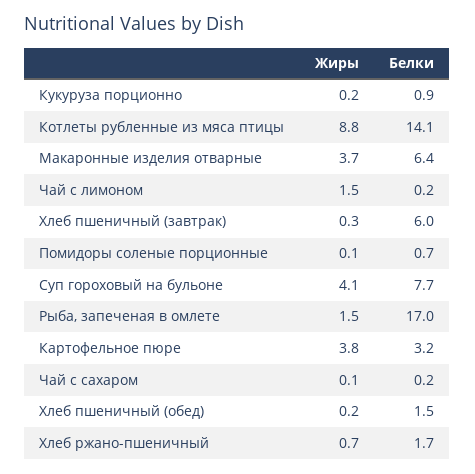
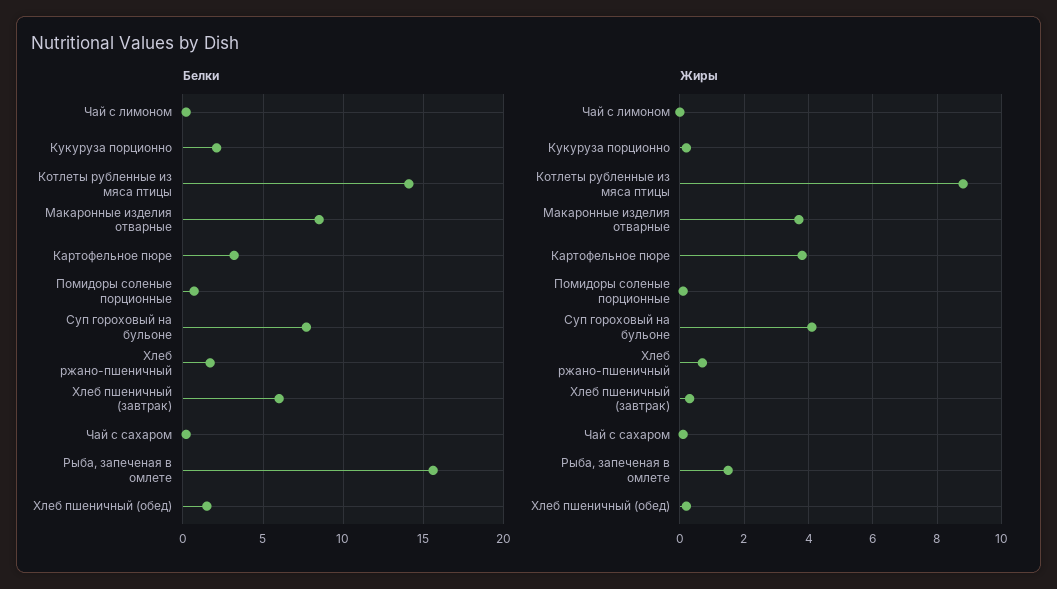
  {
    "Жиры": {
      "Кукуруза порционно": 0.2,
      "Котлеты рубленные из мяса птицы": 8.8,
      "Макаронные изделия отварные": 3.7,
-     "Чай с лимоном": 1.5,
+     "Чай с лимоном": 0,
      "Хлеб пшеничный (завтрак)": 0.3,
      "Помидоры соленые порционные": 0.1,
      "Суп гороховый на бульоне": 4.1,
      "Рыба, запеченая в омлете": 1.5,
      "Картофельное пюре": 3.8,
      "Чай с сахаром": 0.1,
      "Хлеб пшеничный (обед)": 0.2,
      "Хлеб ржано-пшеничный": 0.7
    },
    "Белки": {
-     "Кукуруза порционно": 0.9,
+     "Кукуруза порционно": 2,
      "Котлеты рубленные из мяса птицы": 14.1,
-     "Макаронные изделия отварные": 6.4,
+     "Макаронные изделия отварные": 8.5,
      "Чай с лимоном": 0.2,
      "Хлеб пшеничный (завтрак)": 6,
      "Помидоры соленые порционные": 0.7,
      "Суп гороховый на бульоне": 7.7,
-     "Рыба, запеченая в омлете": 17,
+     "Рыба, запеченая в омлете": 15.5,
      "Картофельное пюре": 3.2,
      "Чай с сахаром": 0.2,
      "Хлеб пшеничный (обед)": 1.5,
      "Хлеб ржано-пшеничный": 1.7
    }
  }

